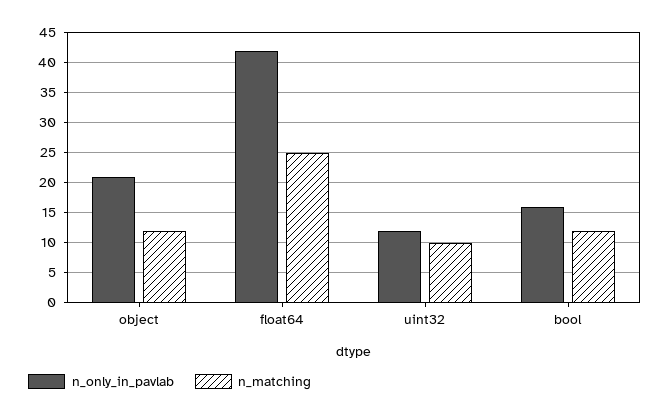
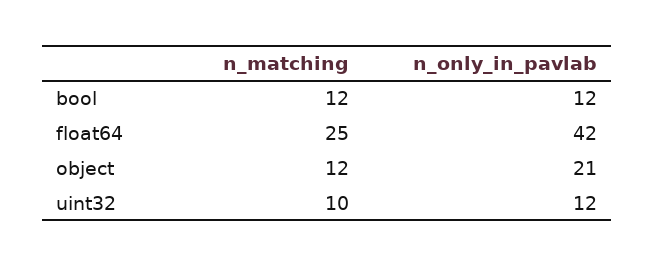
  {
    "n_only_in_pavlab": {
      "object": 21,
      "float64": 42,
      "uint32": 12,
-     "bool": 16
+     "bool": 12
    },
    "n_matching": {
      "object": 12,
      "float64": 25,
      "uint32": 10,
      "bool": 12
    }
  }

